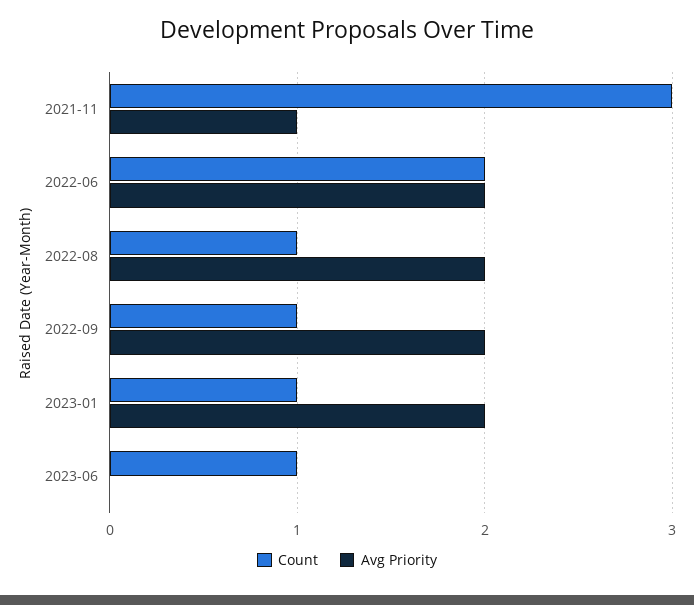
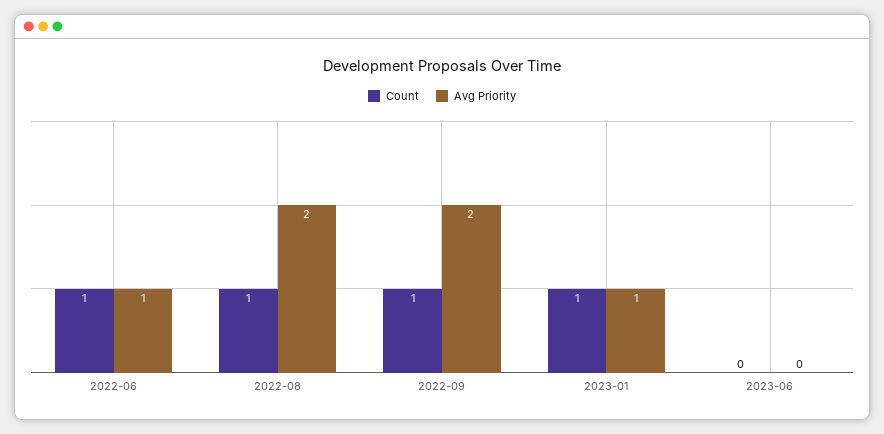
  {
    "Count": {
-     "2021-11": 3,
-     "2022-06": 2,
+     "2022-06": 1,
      "2022-08": 1,
      "2022-09": 1,
      "2023-01": 1,
-     "2023-06": 1
+     "2023-06": 0
    },
    "Avg Priority": {
-     "2021-11": 1,
-     "2022-06": 2,
+     "2022-06": 1,
      "2022-08": 2,
      "2022-09": 2,
-     "2023-01": 2,
+     "2023-01": 1,
      "2023-06": 0
    }
  }

